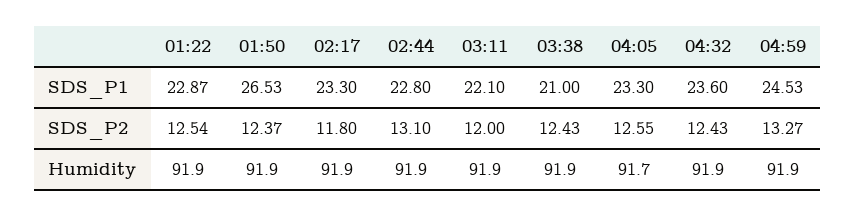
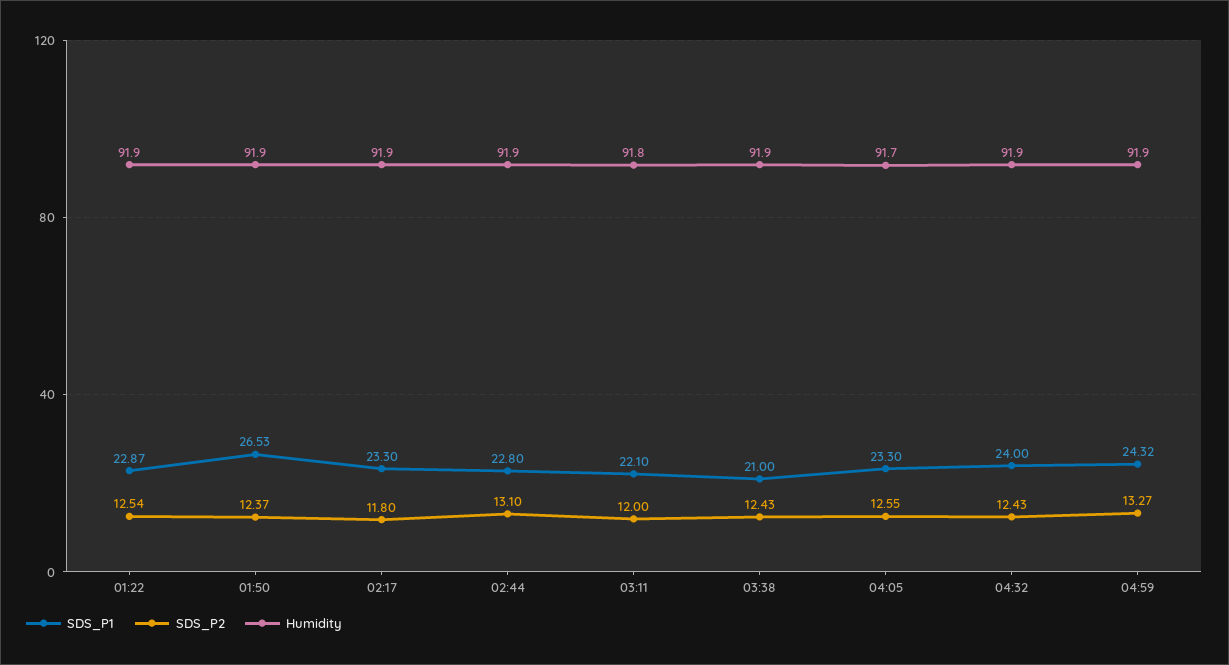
  {
    "SDS_P1": {
      "01:22": 22.87,
      "01:50": 26.53,
      "02:17": 23.3,
      "02:44": 22.8,
      "03:11": 22.1,
      "03:38": 21,
      "04:05": 23.3,
-     "04:32": 23.6,
+     "04:32": 24,
-     "04:59": 24.53
+     "04:59": 24.32
    },
    "SDS_P2": {
      "01:22": 12.54,
      "01:50": 12.37,
      "02:17": 11.8,
      "02:44": 13.1,
      "03:11": 12,
      "03:38": 12.43,
      "04:05": 12.55,
      "04:32": 12.43,
      "04:59": 13.27
    },
    "Humidity": {
      "01:22": 91.9,
      "01:50": 91.9,
      "02:17": 91.9,
      "02:44": 91.9,
-     "03:11": 91.9,
+     "03:11": 91.8,
      "03:38": 91.9,
      "04:05": 91.7,
      "04:32": 91.9,
      "04:59": 91.9
    }
  }

